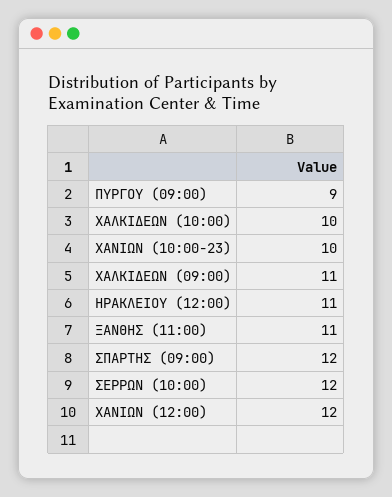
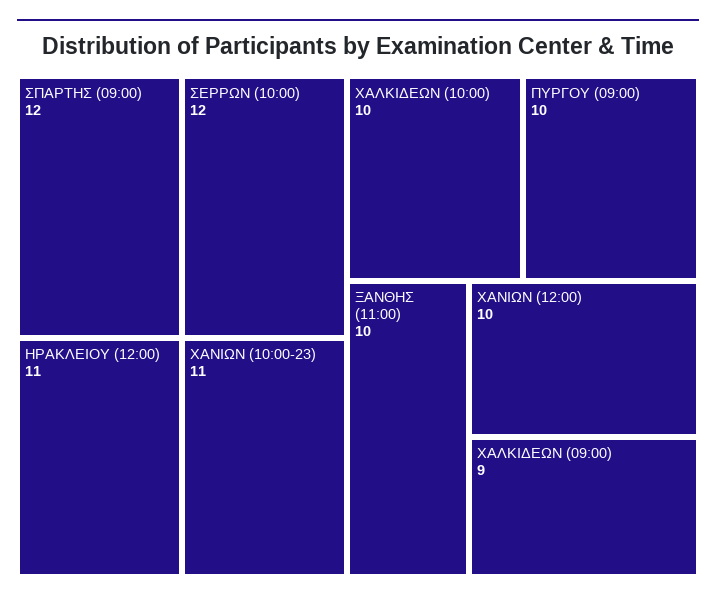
  {
-   "ΠΥΡΓΟΥ (09:00)": 9,
+   "ΠΥΡΓΟΥ (09:00)": 10,
    "ΧΑΛΚΙΔΕΩΝ (10:00)": 10,
-   "ΧΑΝΙΩΝ (10:00-23)": 10,
+   "ΧΑΝΙΩΝ (10:00-23)": 11,
-   "ΧΑΛΚΙΔΕΩΝ (09:00)": 11,
+   "ΧΑΛΚΙΔΕΩΝ (09:00)": 9,
    "ΗΡΑΚΛΕΙΟΥ (12:00)": 11,
-   "ΞΑΝΘΗΣ (11:00)": 11,
+   "ΞΑΝΘΗΣ (11:00)": 10,
    "ΣΠΑΡΤΗΣ (09:00)": 12,
    "ΣΕΡΡΩΝ (10:00)": 12,
-   "ΧΑΝΙΩΝ (12:00)": 12
+   "ΧΑΝΙΩΝ (12:00)": 10
  }

